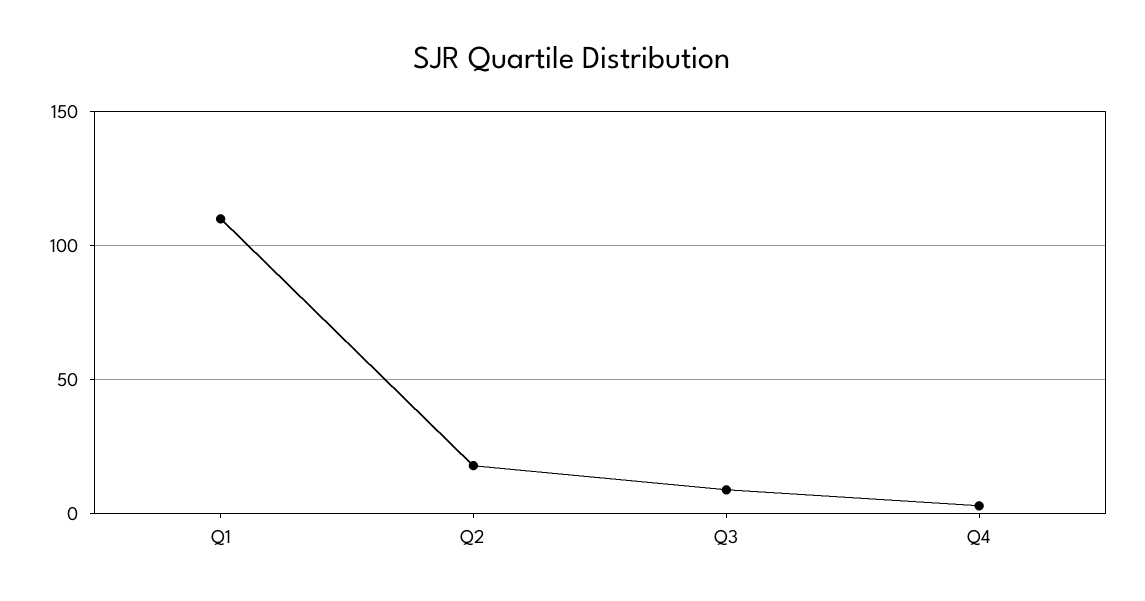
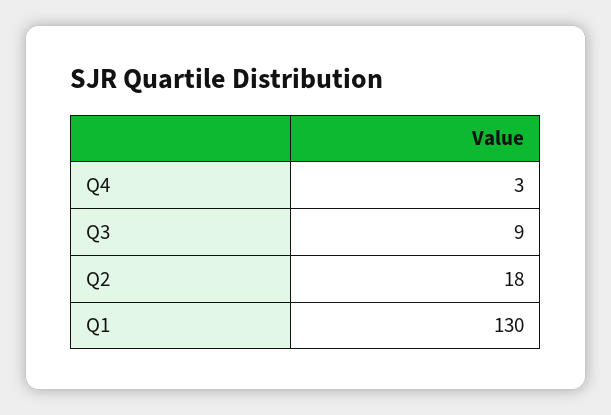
  {
-   "Q1": 110,
+   "Q1": 130,
    "Q2": 18,
    "Q3": 9,
    "Q4": 3
  }

